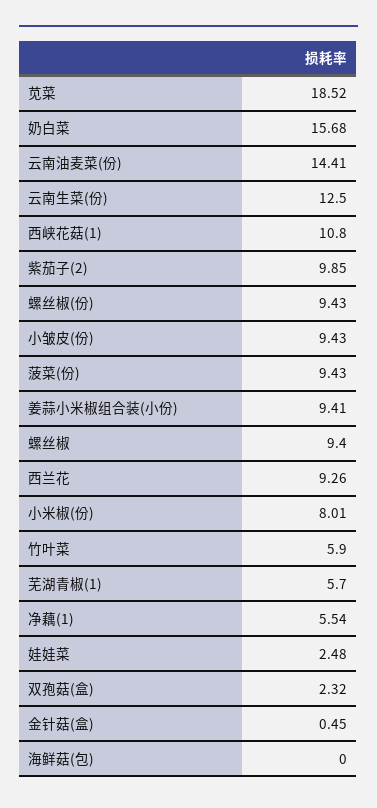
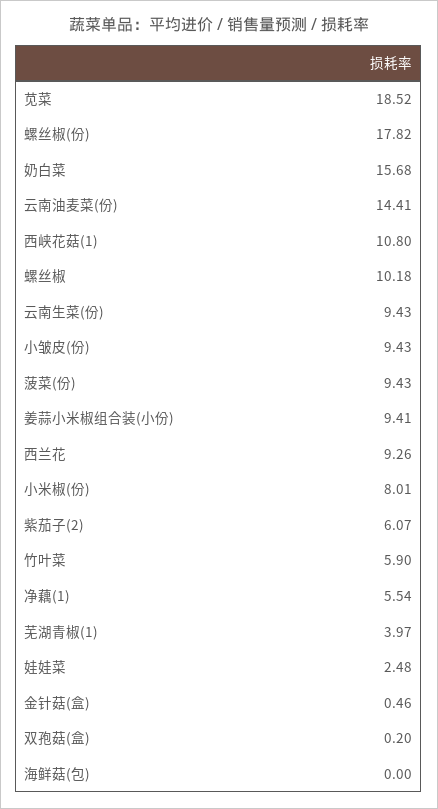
  {
    "苋菜": 18.52,
    "奶白菜": 15.68,
    "云南油麦菜(份)": 14.41,
-   "云南生菜(份)": 12.5,
+   "云南生菜(份)": 9.43,
    "西峡花菇(1)": 10.8,
-   "紫茄子(2)": 9.85,
+   "紫茄子(2)": 6.07,
-   "螺丝椒(份)": 9.43,
+   "螺丝椒(份)": 17.82,
    "小皱皮(份)": 9.43,
    "菠菜(份)": 9.43,
    "姜蒜小米椒组合装(小份)": 9.41,
-   "螺丝椒": 9.4,
+   "螺丝椒": 10.18,
    "西兰花": 9.26,
    "小米椒(份)": 8.01,
    "竹叶菜": 5.9,
-   "芜湖青椒(1)": 5.7,
+   "芜湖青椒(1)": 3.97,
    "净藕(1)": 5.54,
    "娃娃菜": 2.48,
-   "双孢菇(盒)": 2.32,
+   "双孢菇(盒)": 0.2,
-   "金针菇(盒)": 0.45,
+   "金针菇(盒)": 0.46,
    "海鲜菇(包)": 0
  }

